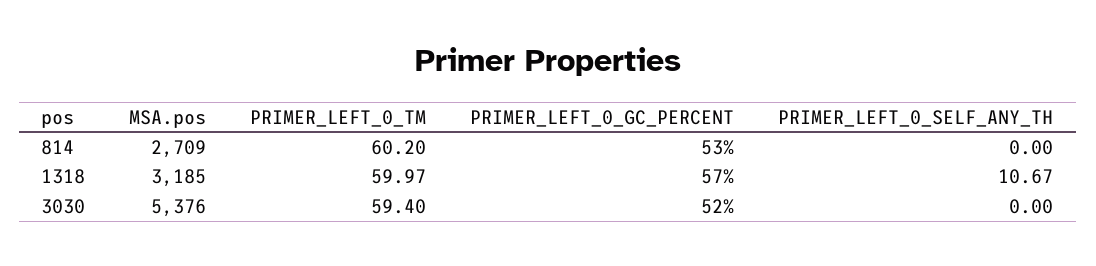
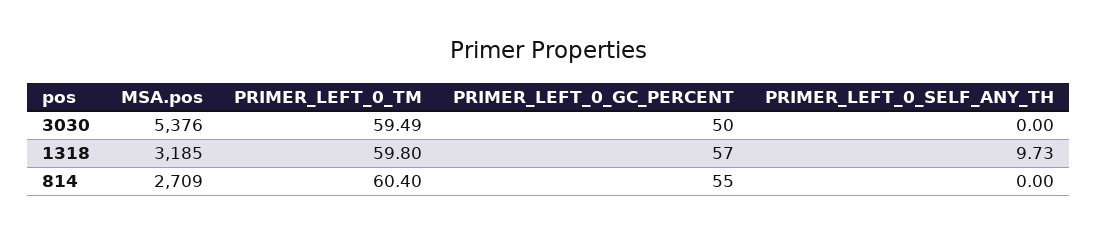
  {
    "MSA.pos": {
      "814": 2709,
      "1318": 3185,
      "3030": 5376
    },
    "PRIMER_LEFT_0_TM": {
-     "814": 60.2,
+     "814": 60.4,
-     "1318": 59.97,
+     "1318": 59.8,
-     "3030": 59.4
+     "3030": 59.49
    },
    "PRIMER_LEFT_0_GC_PERCENT": {
-     "814": 53,
+     "814": 55,
      "1318": 57,
-     "3030": 52
+     "3030": 50
    },
    "PRIMER_LEFT_0_SELF_ANY_TH": {
      "814": 0,
-     "1318": 10.67,
+     "1318": 9.73,
      "3030": 0
    }
  }

